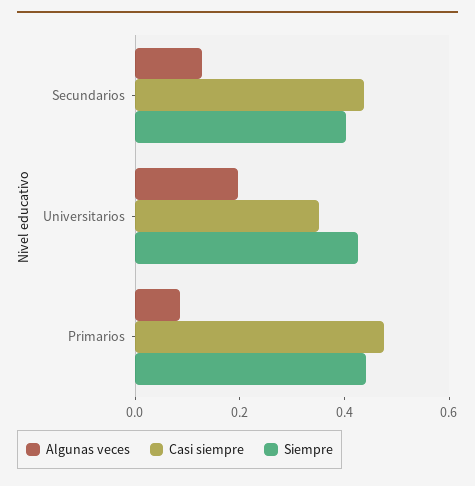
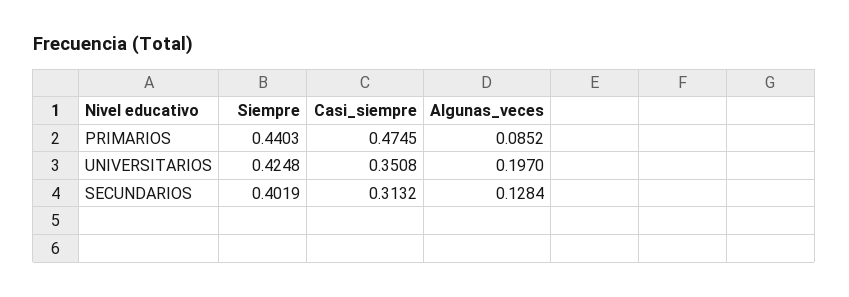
  {
    "Algunas veces": {
      "Secundarios": 0.1284,
      "Universitarios": 0.197,
      "Primarios": 0.0852
    },
    "Casi siempre": {
-     "Secundarios": 0.45,
+     "Secundarios": 0.3132,
      "Universitarios": 0.3508,
      "Primarios": 0.4745
    },
    "Siempre": {
      "Secundarios": 0.4019,
      "Universitarios": 0.4248,
      "Primarios": 0.4403
    }
  }

